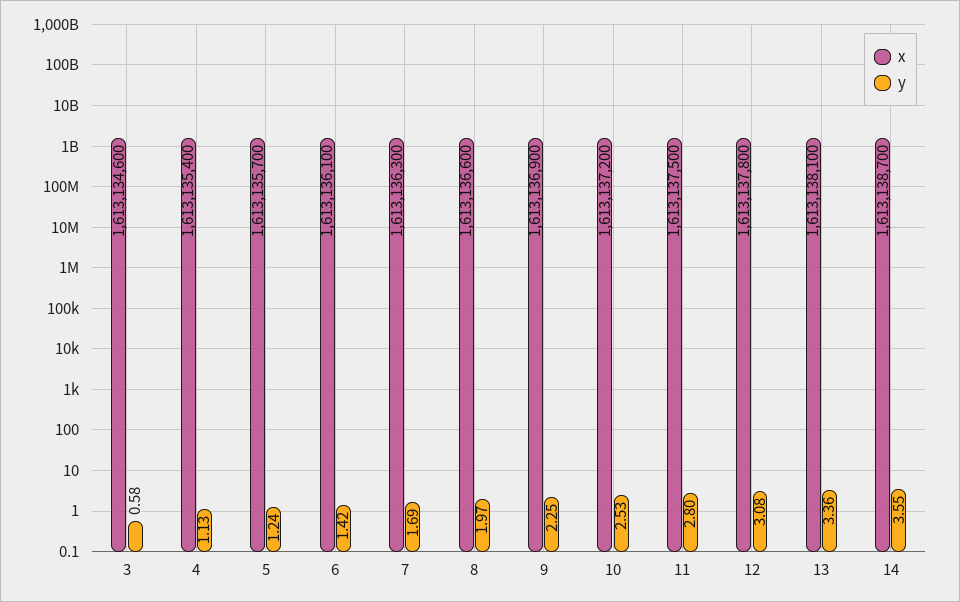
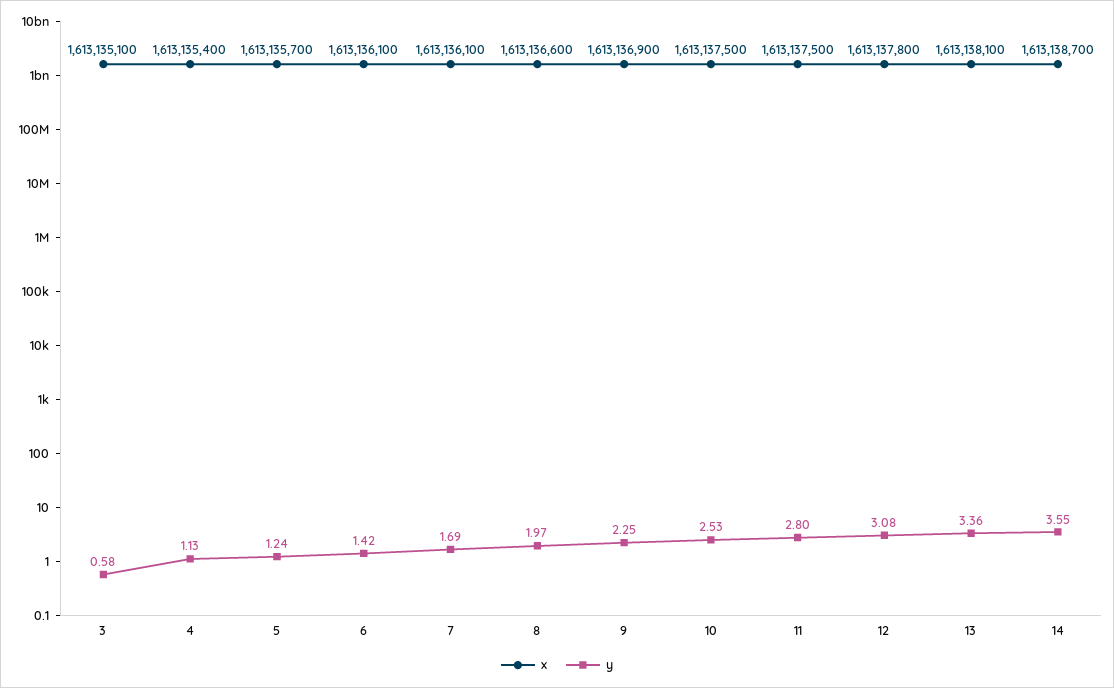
  {
    "x": {
-     "3": 1613134600,
+     "3": 1613135100,
      "4": 1613135400,
      "5": 1613135700,
      "6": 1613136100,
-     "7": 1613136300,
+     "7": 1613136100,
      "8": 1613136600,
      "9": 1613136900,
-     "10": 1613137200,
+     "10": 1613137500,
      "11": 1613137500,
      "12": 1613137800,
      "13": 1613138100,
      "14": 1613138700
    },
    "y": {
      "3": 0.58,
      "4": 1.13,
      "5": 1.24,
      "6": 1.42,
      "7": 1.69,
      "8": 1.97,
      "9": 2.25,
      "10": 2.53,
      "11": 2.8,
      "12": 3.08,
      "13": 3.36,
      "14": 3.55
    }
  }

